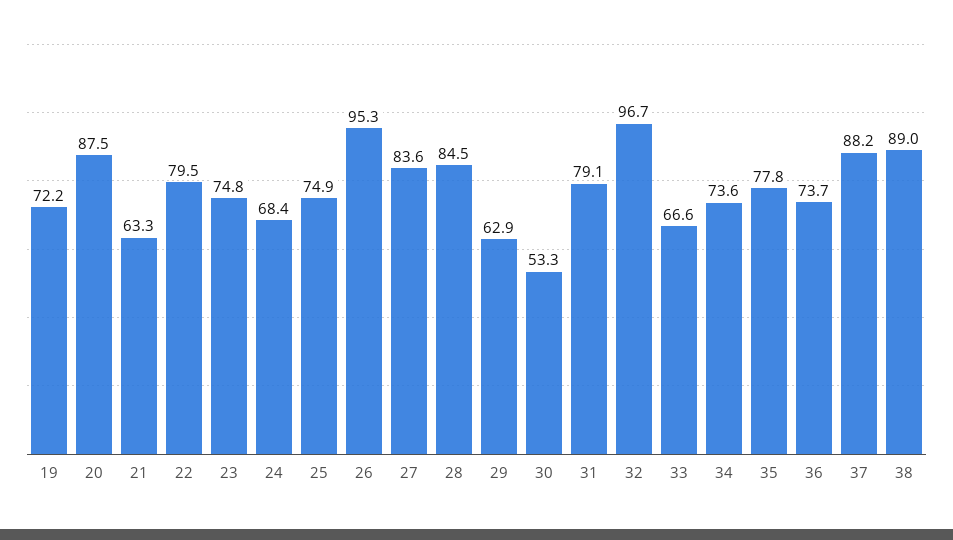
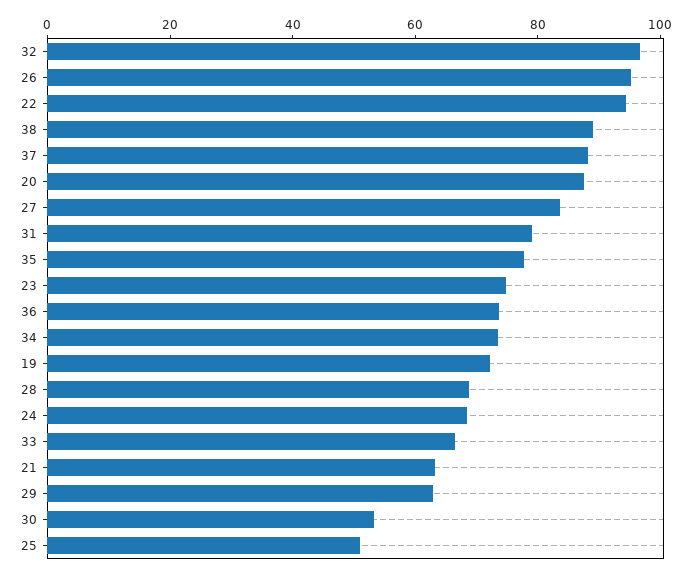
  {
    "19": 72.2,
    "20": 87.5,
    "21": 63.3,
-   "22": 79.5,
+   "22": 95,
    "23": 74.8,
    "24": 68.4,
-   "25": 74.9,
+   "25": 50,
    "26": 95.3,
    "27": 83.6,
-   "28": 84.5,
+   "28": 70,
    "29": 62.9,
    "30": 53.3,
    "31": 79.1,
    "32": 96.7,
    "33": 66.6,
    "34": 73.6,
    "35": 77.8,
    "36": 73.7,
    "37": 88.2,
    "38": 89
  }

